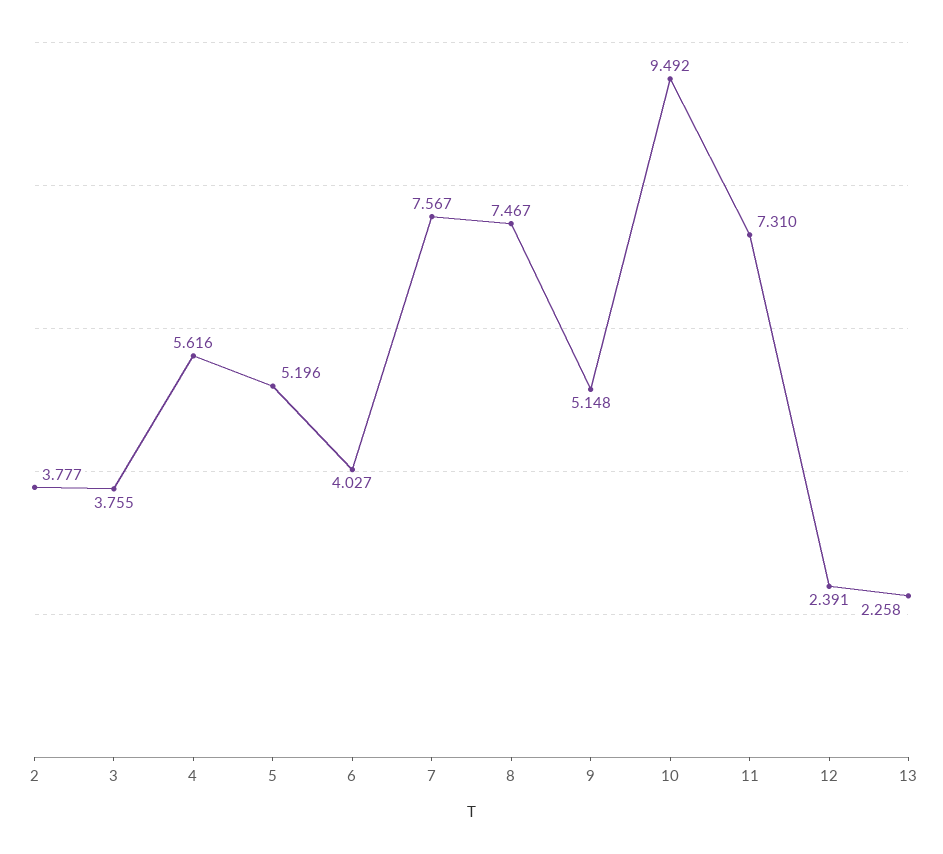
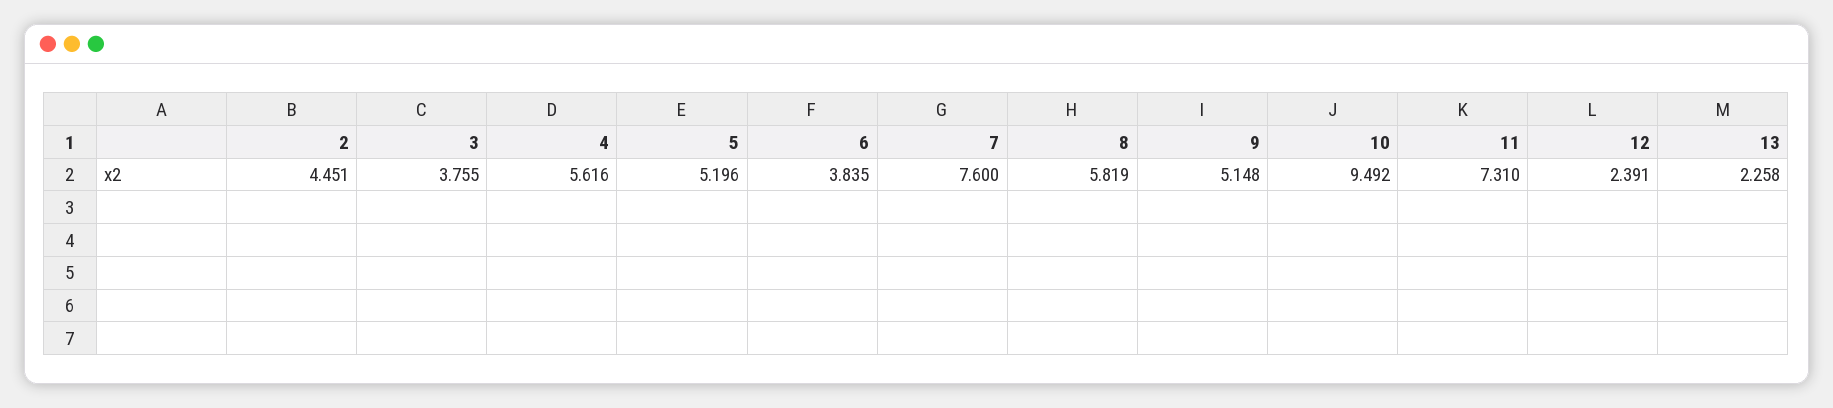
  {
-   "2": 3.777,
+   "2": 4.451,
    "3": 3.755,
    "4": 5.616,
    "5": 5.196,
-   "6": 4.027,
+   "6": 3.835,
-   "7": 7.567,
+   "7": 7.6,
-   "8": 7.467,
+   "8": 5.819,
    "9": 5.148,
    "10": 9.492,
    "11": 7.31,
    "12": 2.391,
    "13": 2.258
  }

